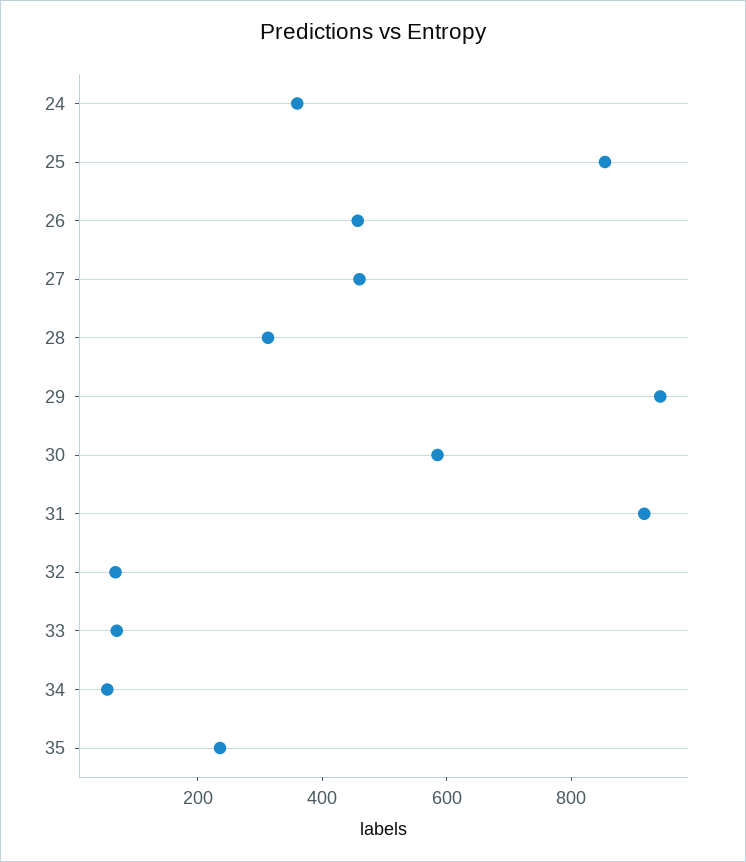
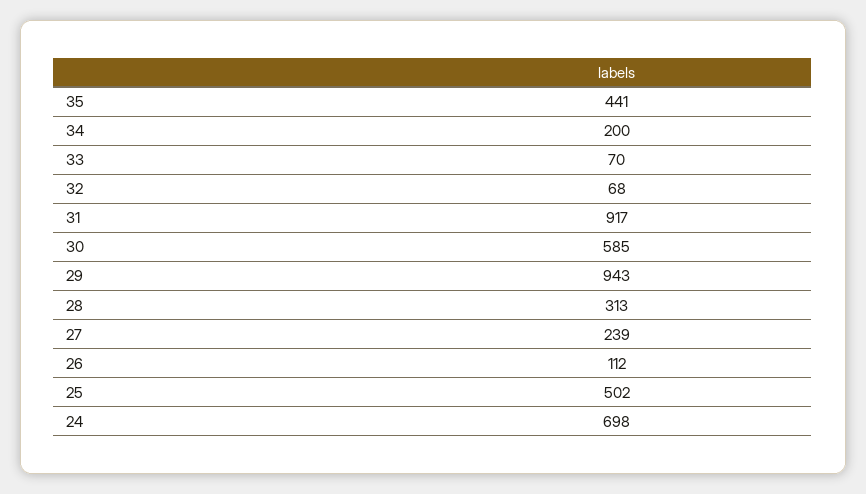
  {
-   "24": 350,
+   "24": 698,
-   "25": 850,
+   "25": 502,
-   "26": 450,
+   "26": 112,
-   "27": 450,
+   "27": 239,
    "28": 313,
    "29": 943,
    "30": 585,
    "31": 917,
    "32": 68,
    "33": 70,
-   "34": 50,
+   "34": 200,
-   "35": 250
+   "35": 441
  }

